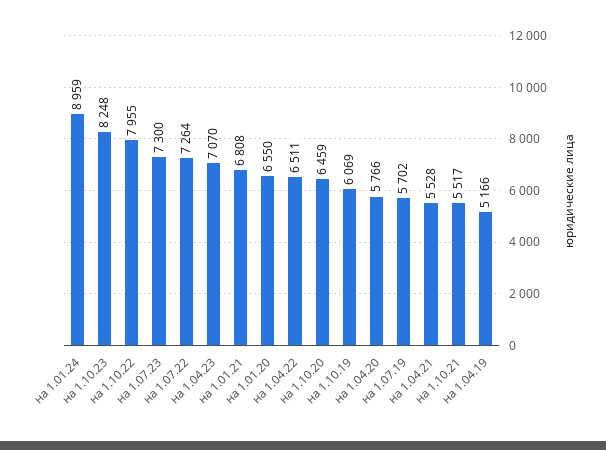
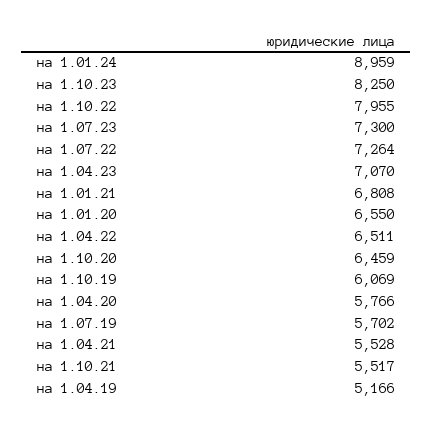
  {
    "на 1.01.24": 8959,
-   "на 1.10.23": 8248,
+   "на 1.10.23": 8250,
    "на 1.10.22": 7955,
    "на 1.07.23": 7300,
    "на 1.07.22": 7264,
    "на 1.04.23": 7070,
    "на 1.01.21": 6808,
    "на 1.01.20": 6550,
    "на 1.04.22": 6511,
    "на 1.10.20": 6459,
    "на 1.10.19": 6069,
    "на 1.04.20": 5766,
    "на 1.07.19": 5702,
    "на 1.04.21": 5528,
    "на 1.10.21": 5517,
    "на 1.04.19": 5166
  }

